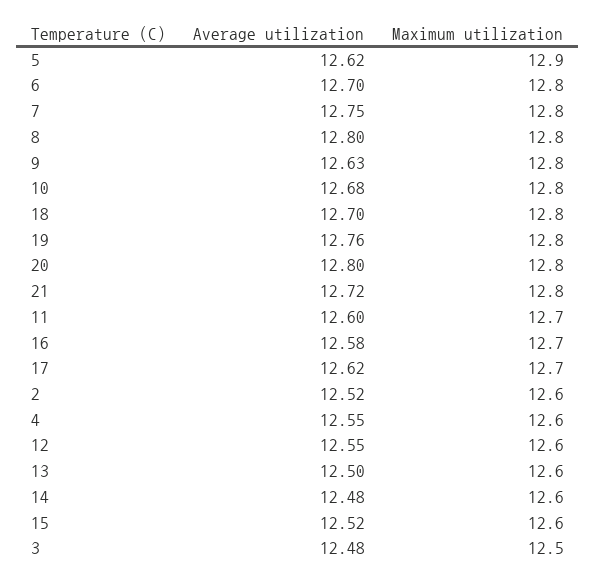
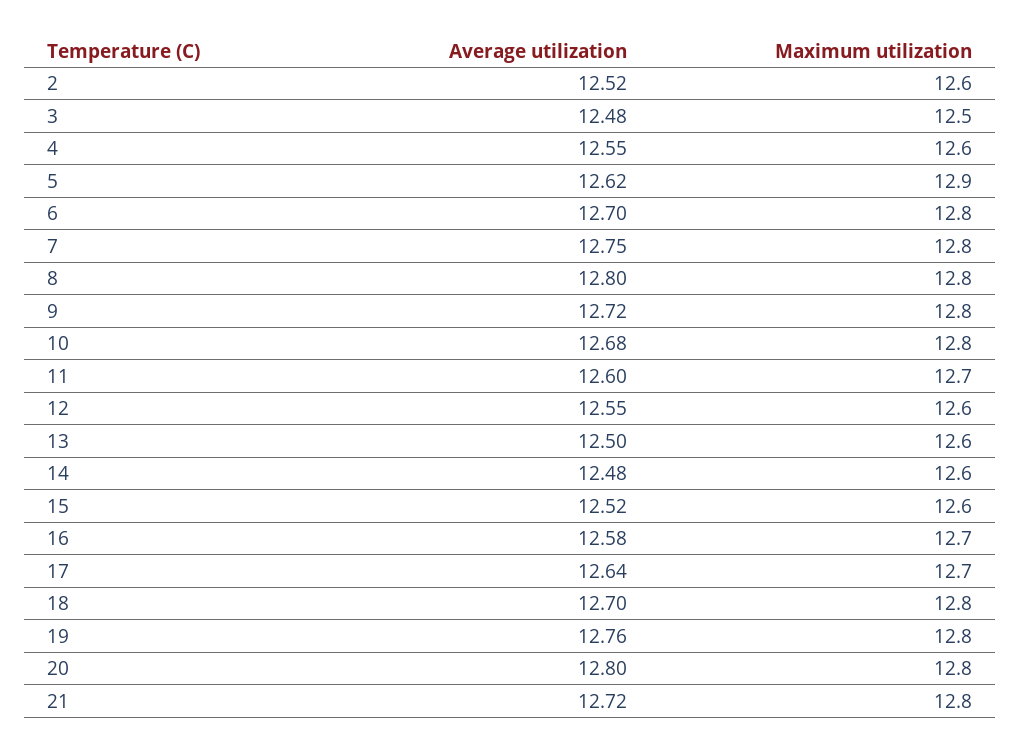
  {
    "Average utilization": {
      "5": 12.62,
      "6": 12.7,
      "7": 12.75,
      "8": 12.8,
-     "9": 12.63,
+     "9": 12.72,
      "10": 12.68,
      "18": 12.7,
      "19": 12.76,
      "20": 12.8,
      "21": 12.72,
      "11": 12.6,
      "16": 12.58,
-     "17": 12.62,
+     "17": 12.64,
      "2": 12.52,
      "4": 12.55,
      "12": 12.55,
      "13": 12.5,
      "14": 12.48,
      "15": 12.52,
      "3": 12.48
    },
    "Maximum utilization": {
      "5": 12.9,
      "6": 12.8,
      "7": 12.8,
      "8": 12.8,
      "9": 12.8,
      "10": 12.8,
      "18": 12.8,
      "19": 12.8,
      "20": 12.8,
      "21": 12.8,
      "11": 12.7,
      "16": 12.7,
      "17": 12.7,
      "2": 12.6,
      "4": 12.6,
      "12": 12.6,
      "13": 12.6,
      "14": 12.6,
      "15": 12.6,
      "3": 12.5
    }
  }

